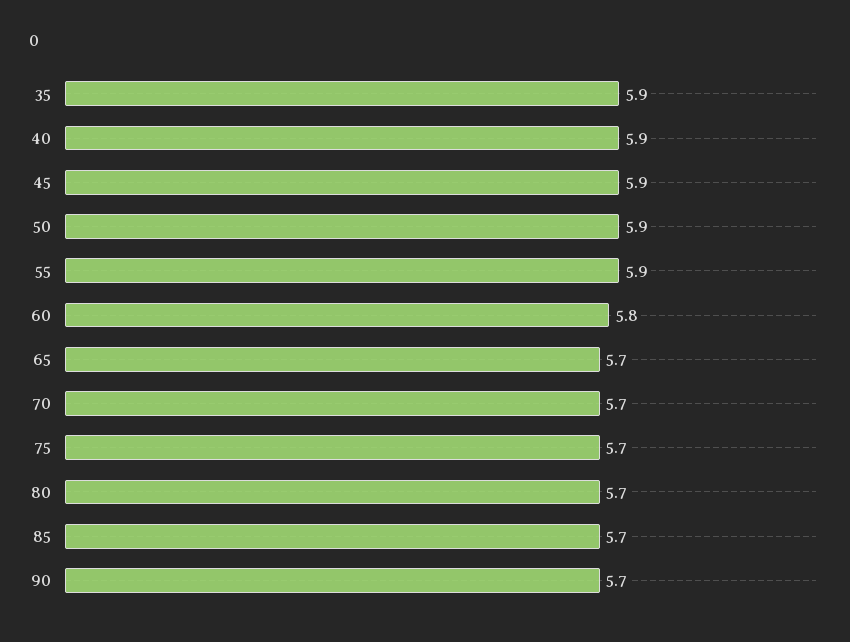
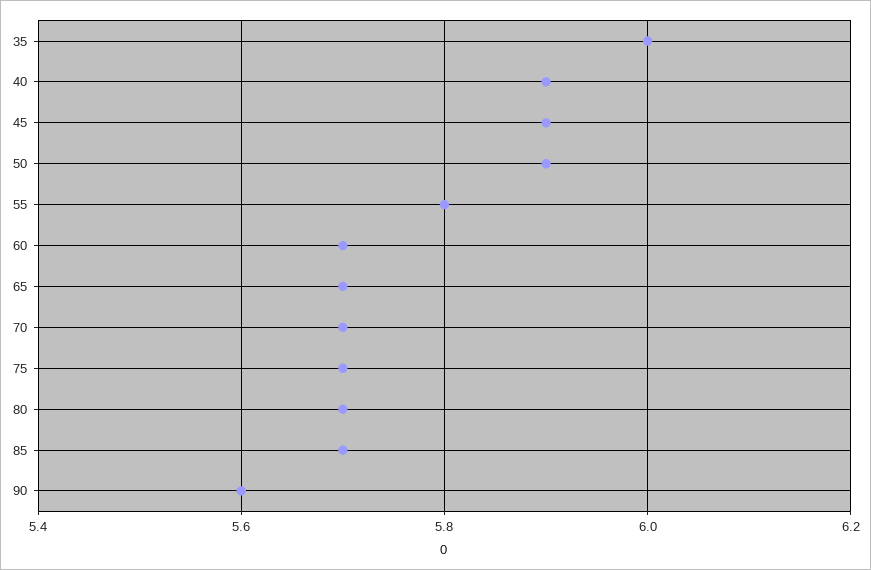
  {
-   "35": 5.9,
+   "35": 6,
    "40": 5.9,
    "45": 5.9,
    "50": 5.9,
-   "55": 5.9,
+   "55": 5.8,
-   "60": 5.8,
+   "60": 5.7,
    "65": 5.7,
    "70": 5.7,
    "75": 5.7,
    "80": 5.7,
    "85": 5.7,
-   "90": 5.7
+   "90": 5.6
  }

